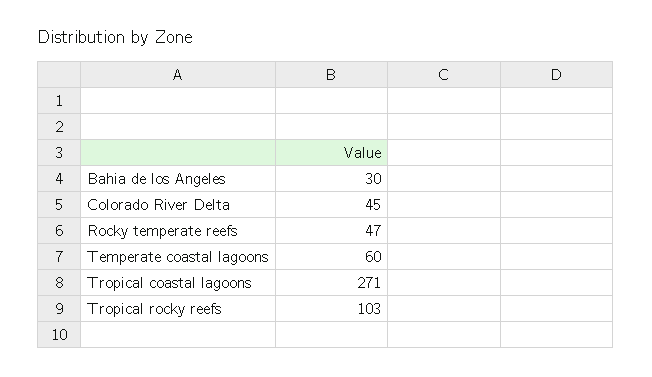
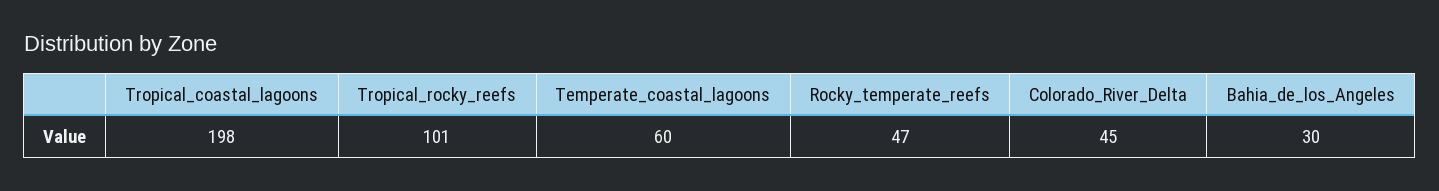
  {
    "Bahia de los Angeles": 30,
    "Colorado River Delta": 45,
    "Rocky temperate reefs": 47,
    "Temperate coastal lagoons": 60,
-   "Tropical coastal lagoons": 271,
+   "Tropical coastal lagoons": 198,
-   "Tropical rocky reefs": 103
+   "Tropical rocky reefs": 101
  }

